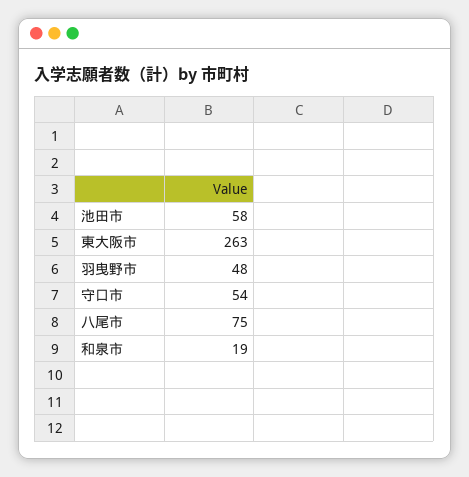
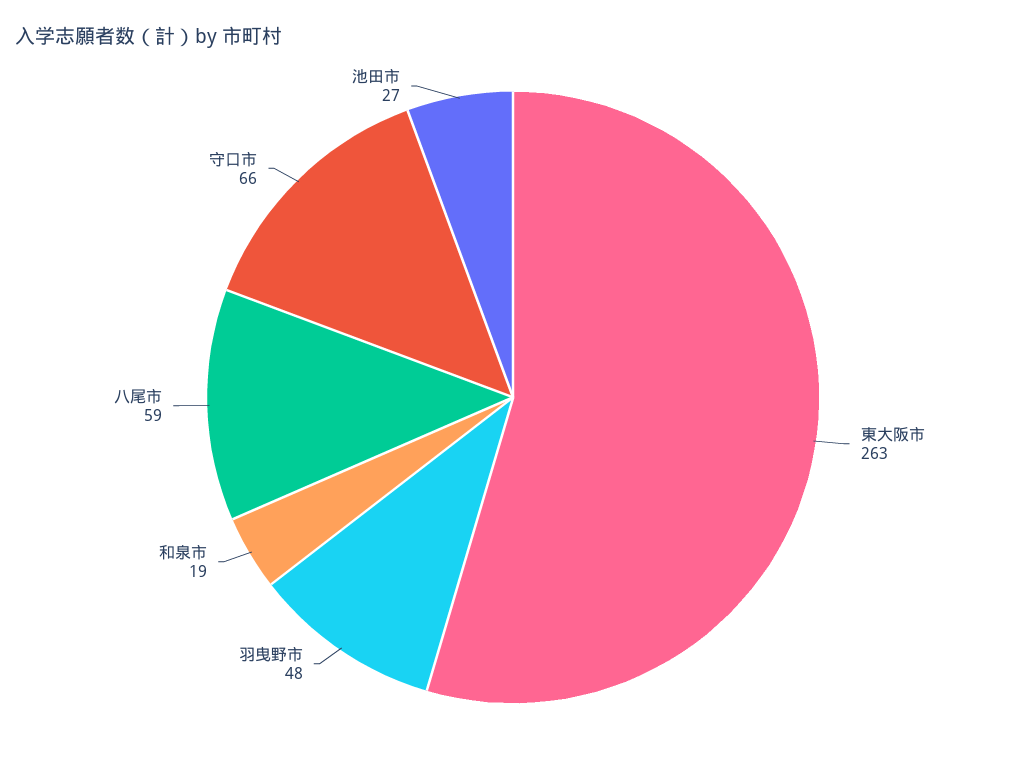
  {
-   "池田市": 58,
+   "池田市": 27,
    "東大阪市": 263,
    "羽曳野市": 48,
-   "守口市": 54,
+   "守口市": 66,
-   "八尾市": 75,
+   "八尾市": 59,
    "和泉市": 19
  }

